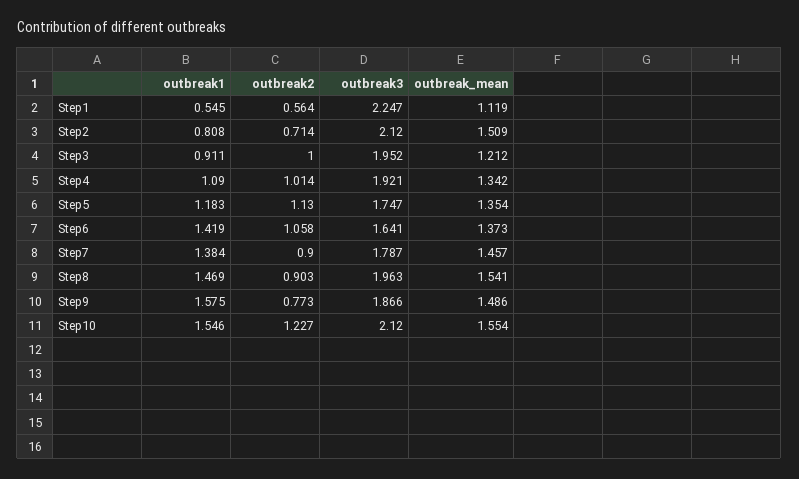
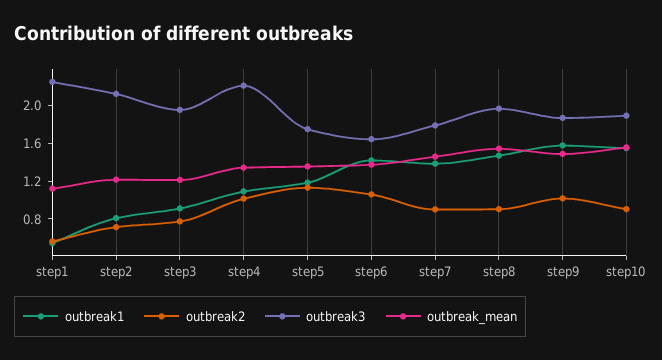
  {
    "outbreak1": {
      "Step1": 0.545,
      "Step2": 0.808,
      "Step3": 0.911,
      "Step4": 1.09,
      "Step5": 1.183,
      "Step6": 1.419,
      "Step7": 1.384,
      "Step8": 1.469,
      "Step9": 1.575,
      "Step10": 1.546
    },
    "outbreak2": {
      "Step1": 0.564,
      "Step2": 0.714,
-     "Step3": 1,
+     "Step3": 0.8,
      "Step4": 1.014,
      "Step5": 1.13,
      "Step6": 1.058,
      "Step7": 0.9,
      "Step8": 0.903,
-     "Step9": 0.773,
+     "Step9": 1,
-     "Step10": 1.227
+     "Step10": 0.9
    },
    "outbreak3": {
      "Step1": 2.247,
      "Step2": 2.12,
      "Step3": 1.952,
-     "Step4": 1.921,
+     "Step4": 2.2,
      "Step5": 1.747,
      "Step6": 1.641,
      "Step7": 1.787,
      "Step8": 1.963,
      "Step9": 1.866,
-     "Step10": 2.12
+     "Step10": 1.9
    },
    "outbreak_mean": {
      "Step1": 1.119,
-     "Step2": 1.509,
+     "Step2": 1.2,
      "Step3": 1.212,
      "Step4": 1.342,
      "Step5": 1.354,
      "Step6": 1.373,
      "Step7": 1.457,
      "Step8": 1.541,
      "Step9": 1.486,
      "Step10": 1.554
    }
  }

